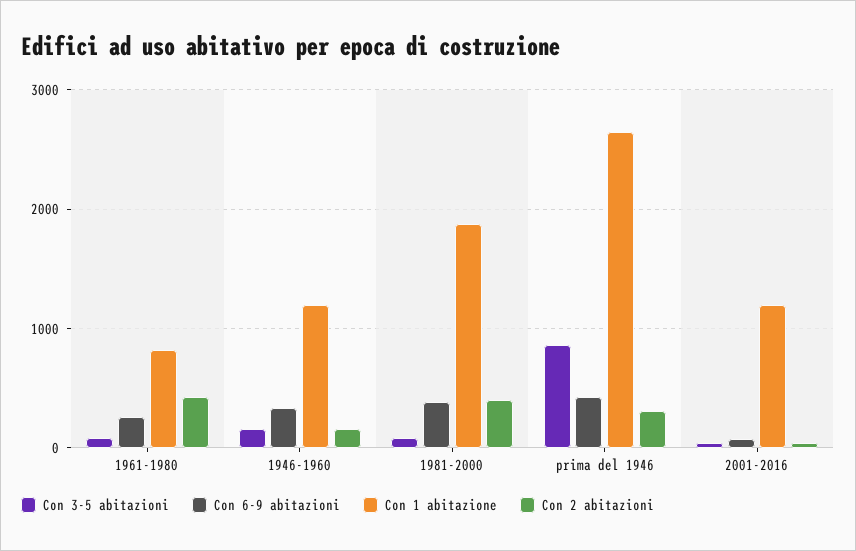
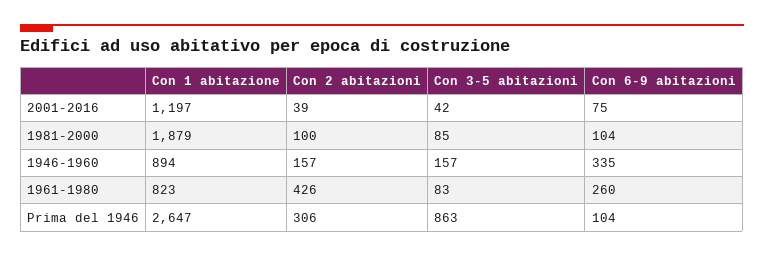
  {
    "Con 3-5 abitazioni": {
      "1961-1980": 83,
      "1946-1960": 157,
      "1981-2000": 85,
      "prima del 1946": 863,
      "2001-2016": 42
    },
    "Con 6-9 abitazioni": {
      "1961-1980": 260,
      "1946-1960": 335,
-     "1981-2000": 400,
+     "1981-2000": 104,
-     "prima del 1946": 400,
+     "prima del 1946": 104,
      "2001-2016": 75
    },
    "Con 1 abitazione": {
      "1961-1980": 823,
-     "1946-1960": 1200,
+     "1946-1960": 894,
      "1981-2000": 1879,
      "prima del 1946": 2647,
      "2001-2016": 1197
    },
    "Con 2 abitazioni": {
      "1961-1980": 426,
      "1946-1960": 157,
-     "1981-2000": 400,
+     "1981-2000": 100,
      "prima del 1946": 306,
      "2001-2016": 39
    }
  }

